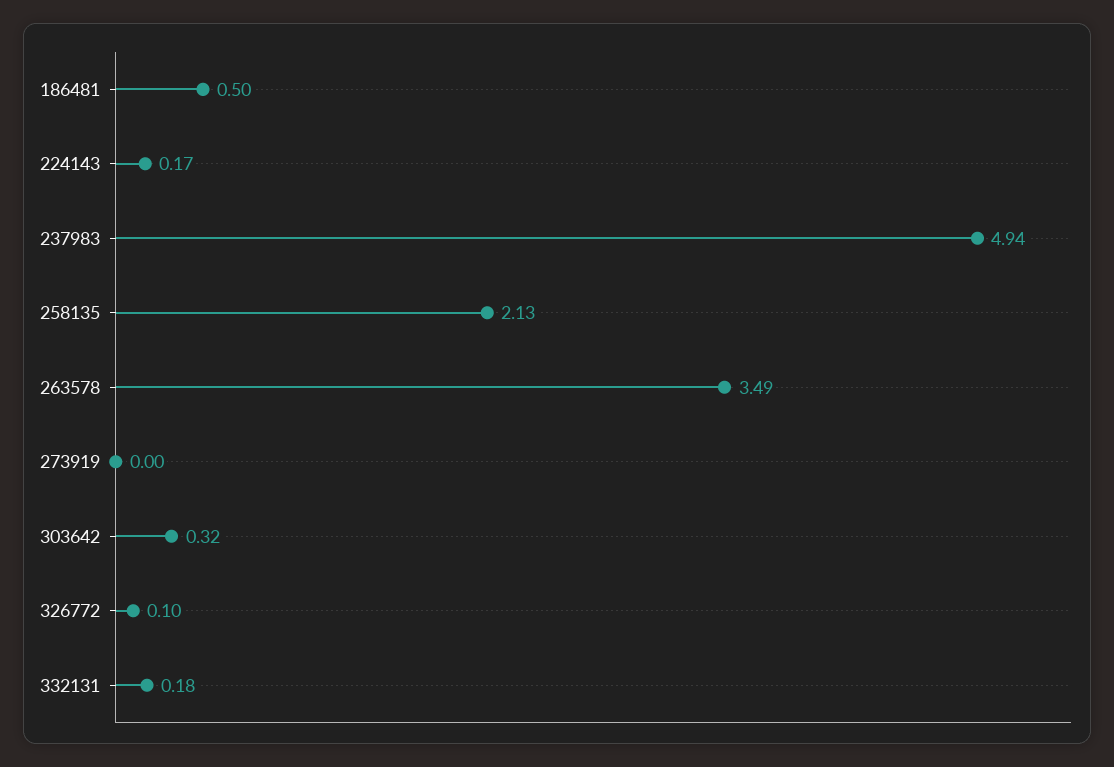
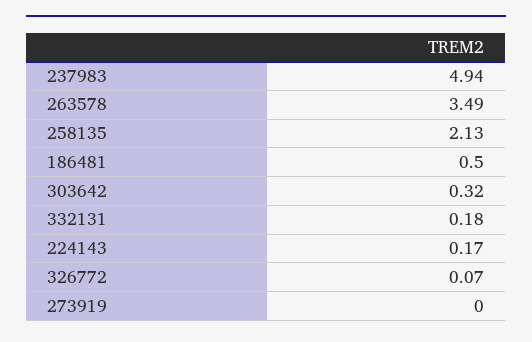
  {
    "186481": 0.5,
    "224143": 0.17,
    "237983": 4.94,
    "258135": 2.13,
    "263578": 3.49,
    "273919": 0,
    "303642": 0.32,
-   "326772": 0.1,
+   "326772": 0.07,
    "332131": 0.18
  }

